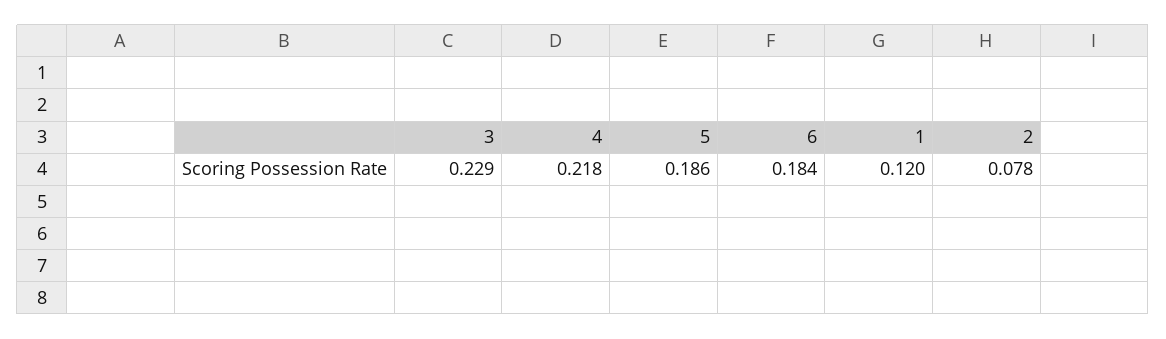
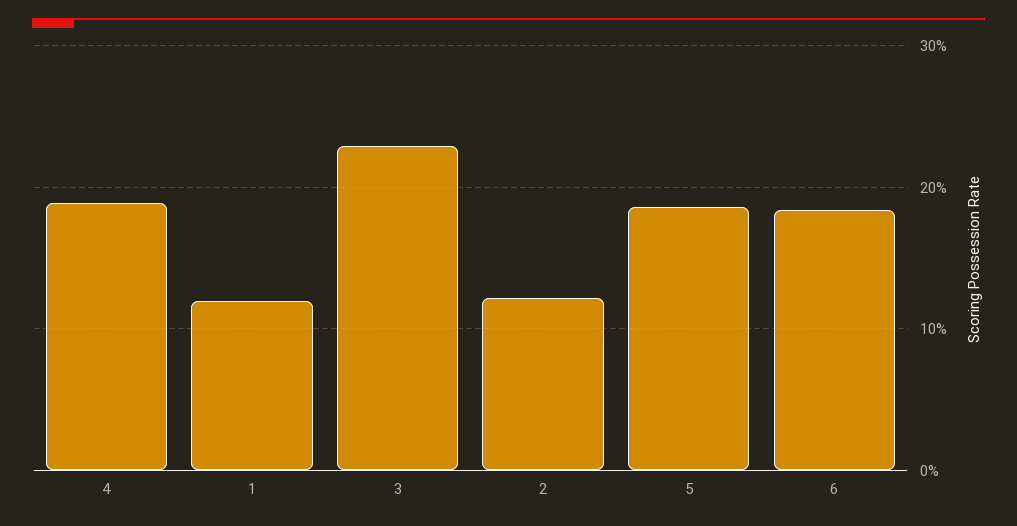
  {
    "3": 0.229,
-   "4": 0.218,
+   "4": 0.19,
    "5": 0.186,
    "6": 0.184,
    "1": 0.12,
-   "2": 0.078
+   "2": 0.12
  }

